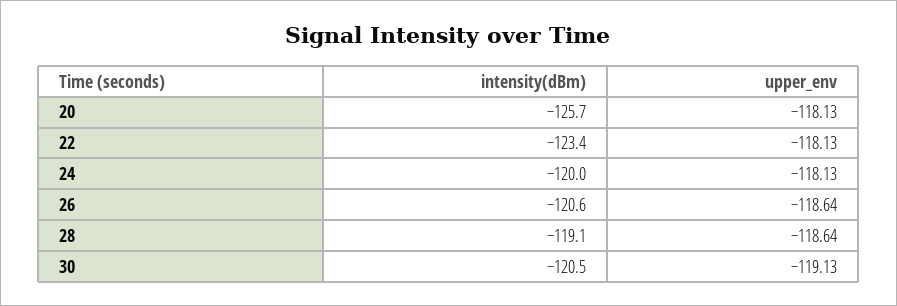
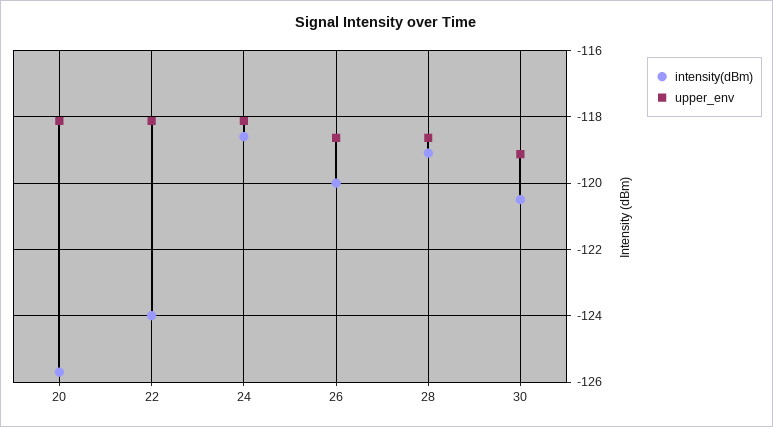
  {
    "intensity(dBm)": {
      "20": -125.7,
-     "22": -123.4,
+     "22": -124,
-     "24": -120,
+     "24": -118.6,
-     "26": -120.6,
+     "26": -120,
      "28": -119.1,
      "30": -120.5
    },
    "upper_env": {
      "20": -118.13,
      "22": -118.13,
      "24": -118.13,
      "26": -118.64,
      "28": -118.64,
      "30": -119.13
    }
  }

